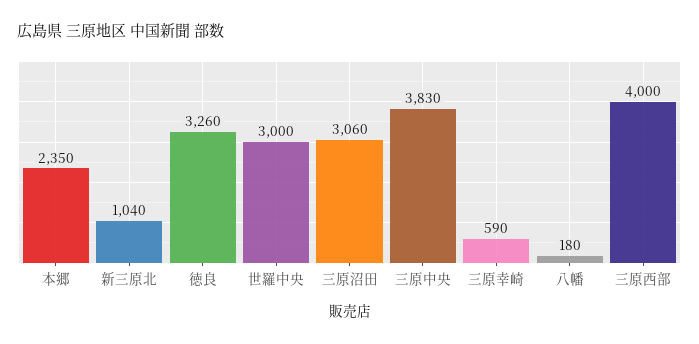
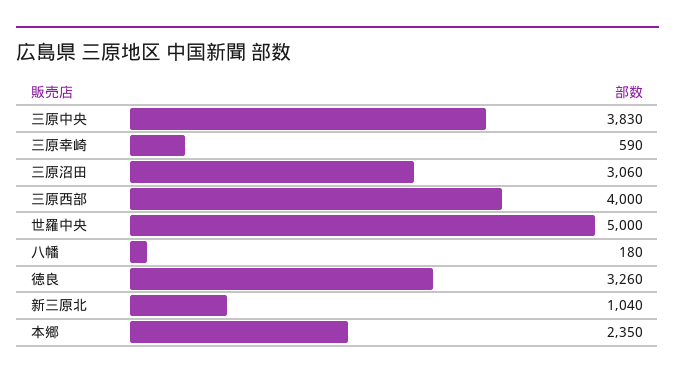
  {
    "本郷": 2350,
    "新三原北": 1040,
    "徳良": 3260,
-   "世羅中央": 3000,
+   "世羅中央": 5000,
    "三原沼田": 3060,
    "三原中央": 3830,
    "三原幸崎": 590,
    "八幡": 180,
    "三原西部": 4000
  }

